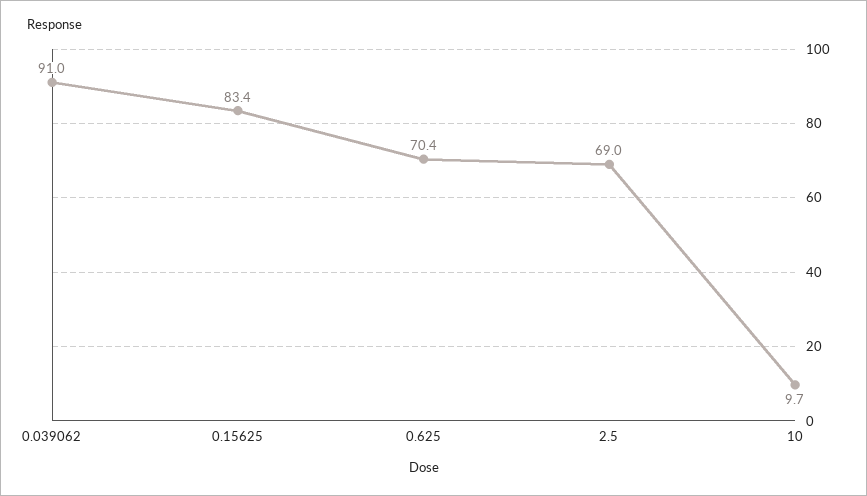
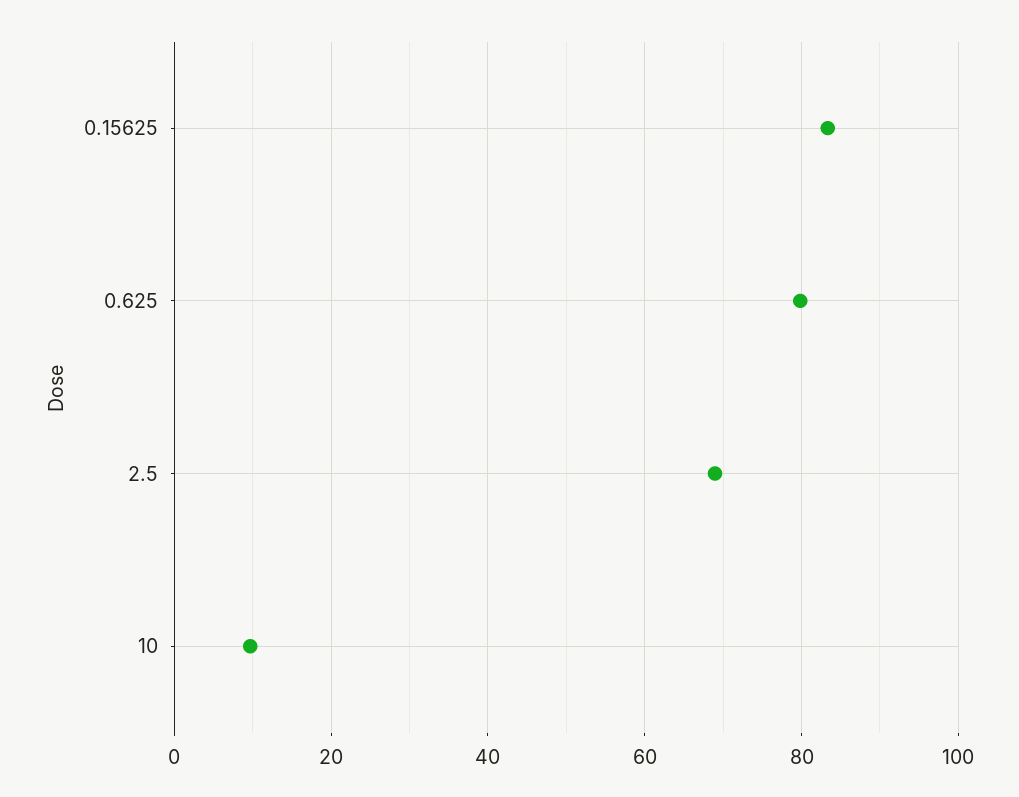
  {
-   "0.039062": 91,
    "0.15625": 83.4,
-   "0.625": 70.4,
+   "0.625": 80,
    "2.5": 69,
    "10": 9.7
  }

